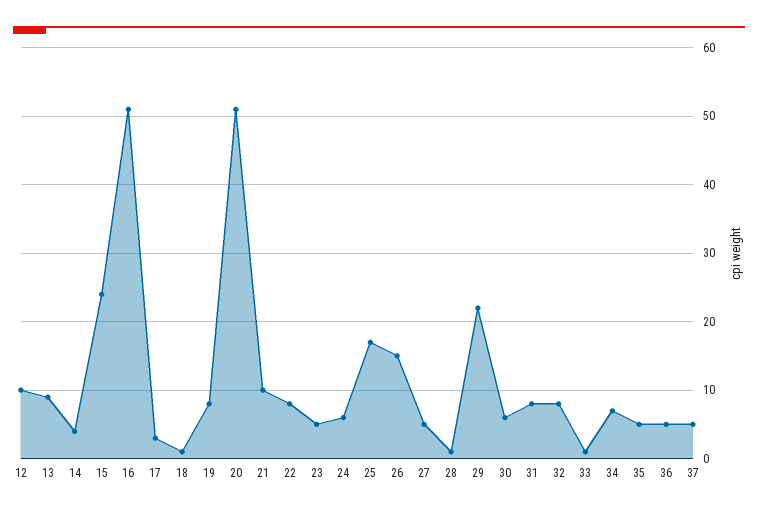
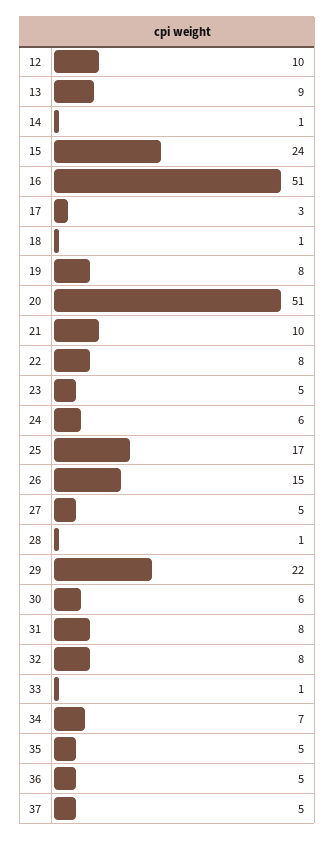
  {
    "12": 10,
    "13": 9,
-   "14": 4,
+   "14": 1,
    "15": 24,
    "16": 51,
    "17": 3,
    "18": 1,
    "19": 8,
    "20": 51,
    "21": 10,
    "22": 8,
    "23": 5,
    "24": 6,
    "25": 17,
    "26": 15,
    "27": 5,
    "28": 1,
    "29": 22,
    "30": 6,
    "31": 8,
    "32": 8,
    "33": 1,
    "34": 7,
    "35": 5,
    "36": 5,
    "37": 5
  }

